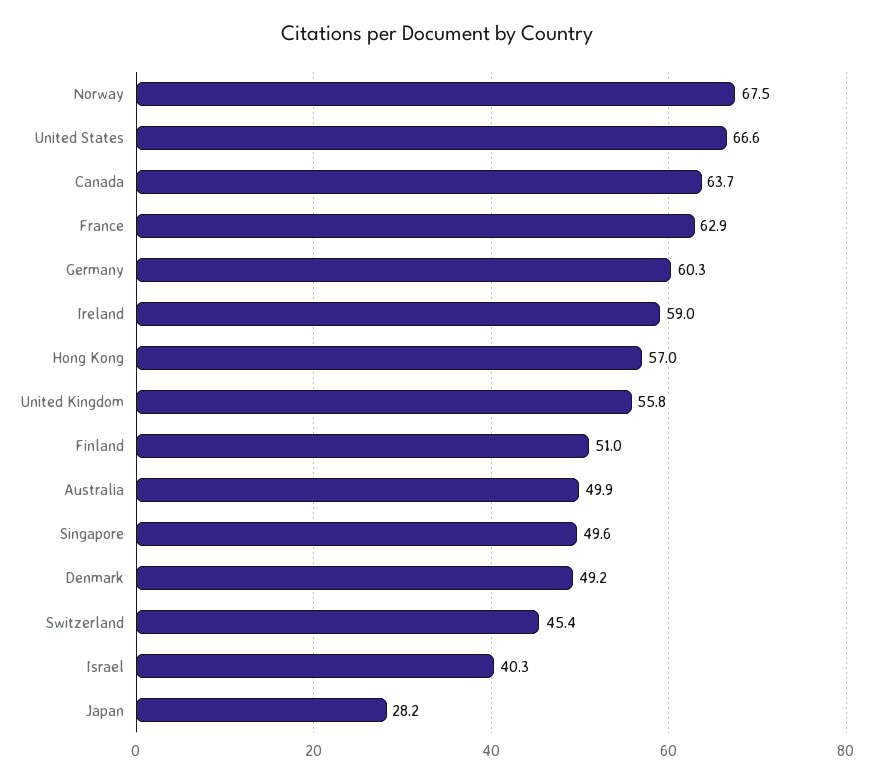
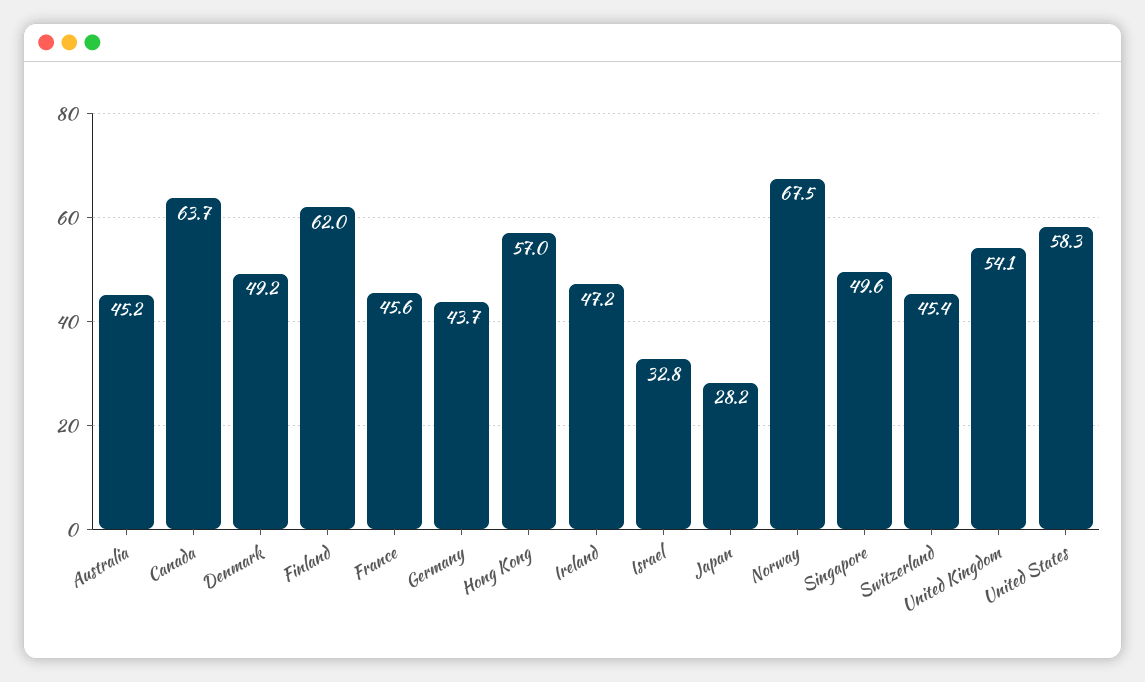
  {
    "Norway": 67.5,
-   "United States": 66.6,
+   "United States": 58.3,
    "Canada": 63.7,
-   "France": 62.9,
+   "France": 45.6,
-   "Germany": 60.3,
+   "Germany": 43.7,
-   "Ireland": 59,
+   "Ireland": 47.2,
    "Hong Kong": 57,
-   "United Kingdom": 55.8,
+   "United Kingdom": 54.1,
-   "Finland": 51,
+   "Finland": 62,
-   "Australia": 49.9,
+   "Australia": 45.2,
    "Singapore": 49.6,
    "Denmark": 49.2,
    "Switzerland": 45.4,
-   "Israel": 40.3,
+   "Israel": 32.8,
    "Japan": 28.2
  }

